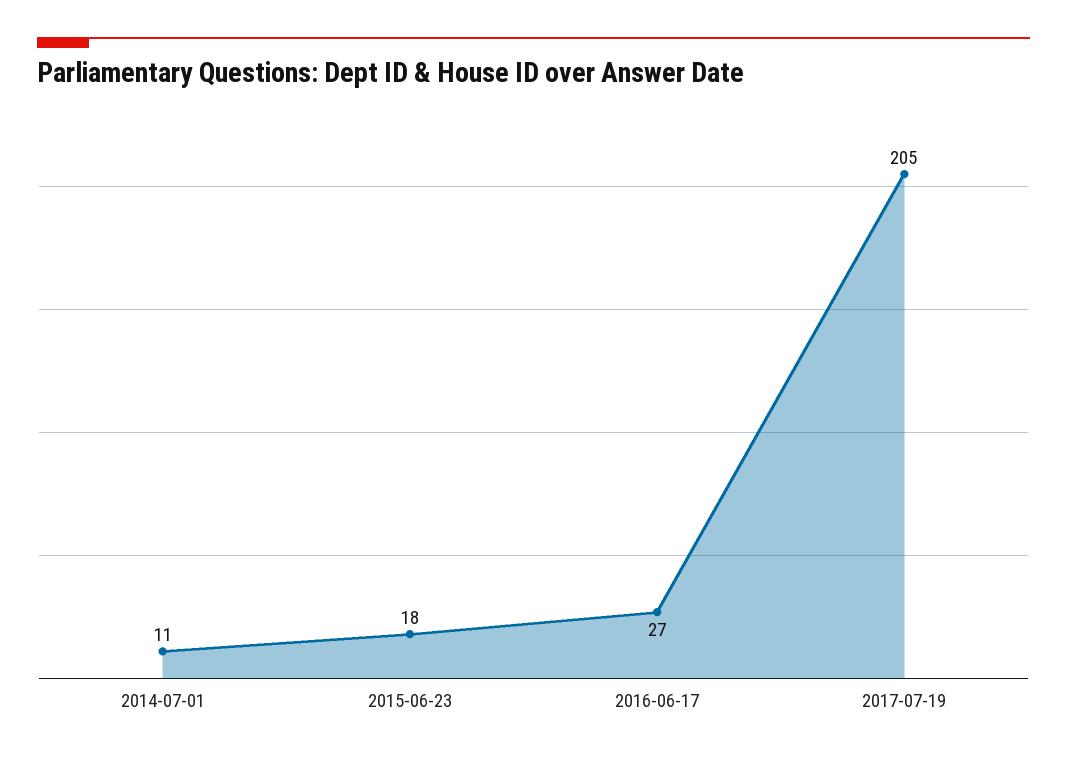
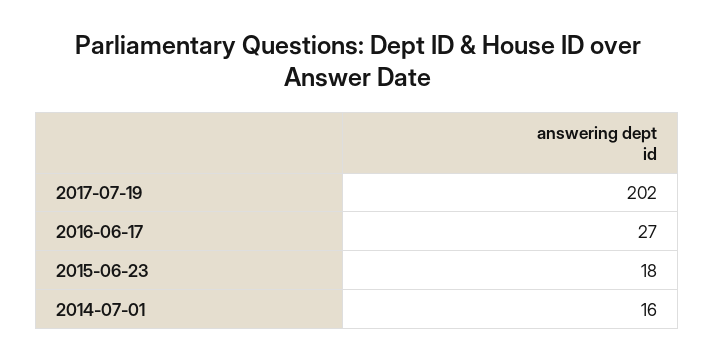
  {
-   "2014-07-01": 11,
+   "2014-07-01": 16,
    "2015-06-23": 18,
    "2016-06-17": 27,
-   "2017-07-19": 205
+   "2017-07-19": 202
  }

